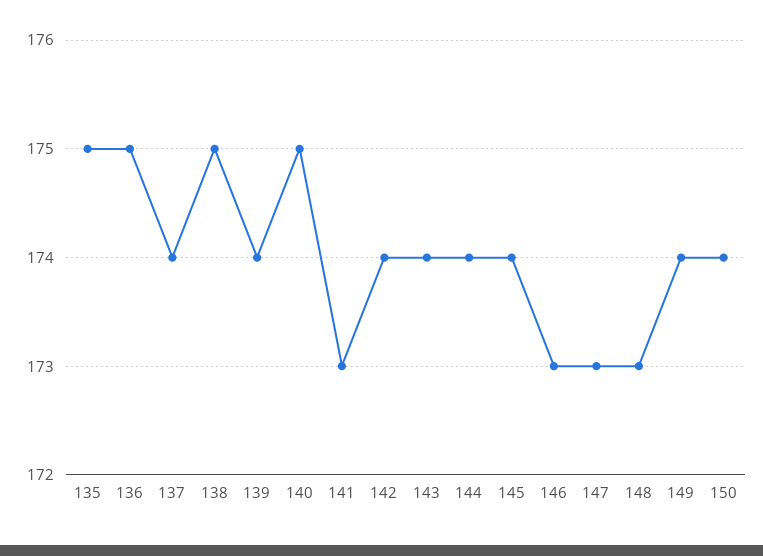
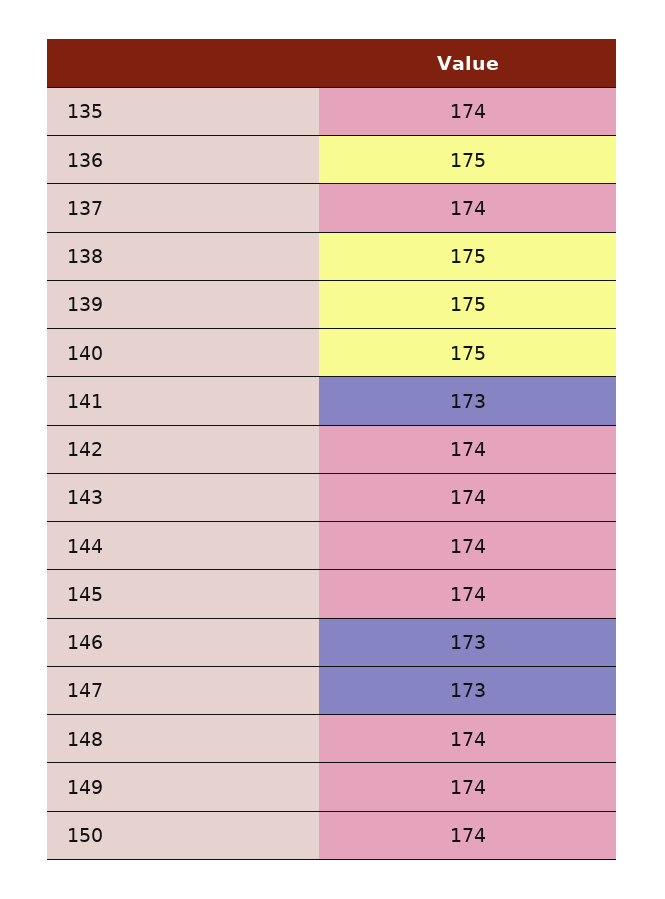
  {
-   "135": 175,
+   "135": 174,
    "136": 175,
    "137": 174,
    "138": 175,
-   "139": 174,
+   "139": 175,
    "140": 175,
    "141": 173,
    "142": 174,
    "143": 174,
    "144": 174,
    "145": 174,
    "146": 173,
    "147": 173,
-   "148": 173,
+   "148": 174,
    "149": 174,
    "150": 174
  }

